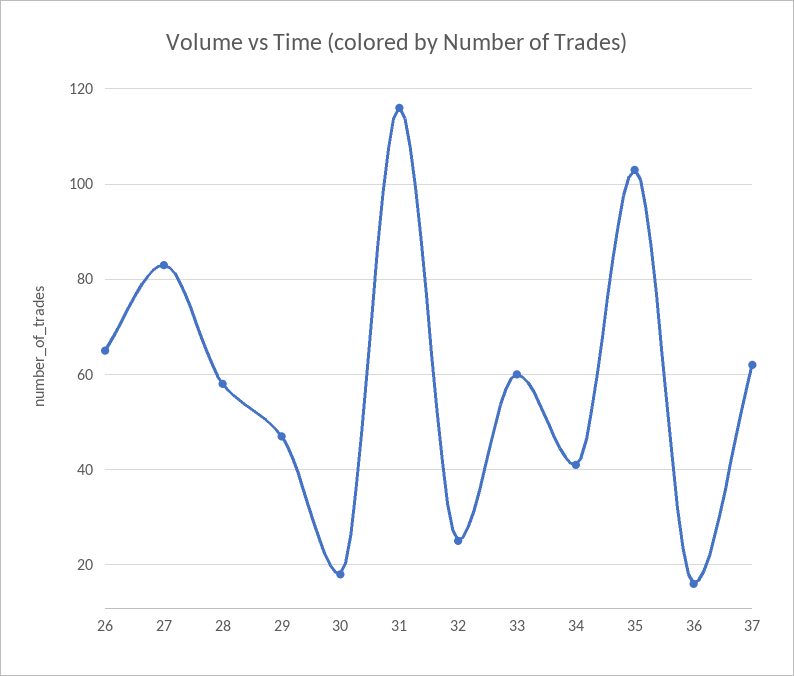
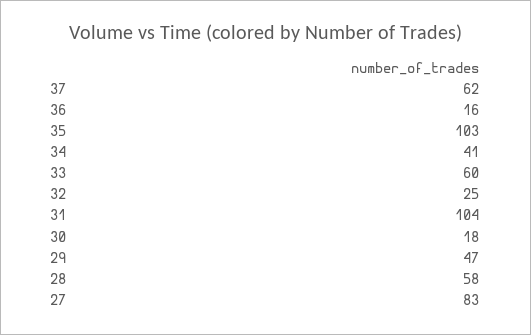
  {
-   "26": 65,
    "27": 83,
    "28": 58,
    "29": 47,
    "30": 18,
-   "31": 115,
+   "31": 104,
    "32": 25,
    "33": 60,
    "34": 41,
    "35": 103,
    "36": 16,
    "37": 62
  }

